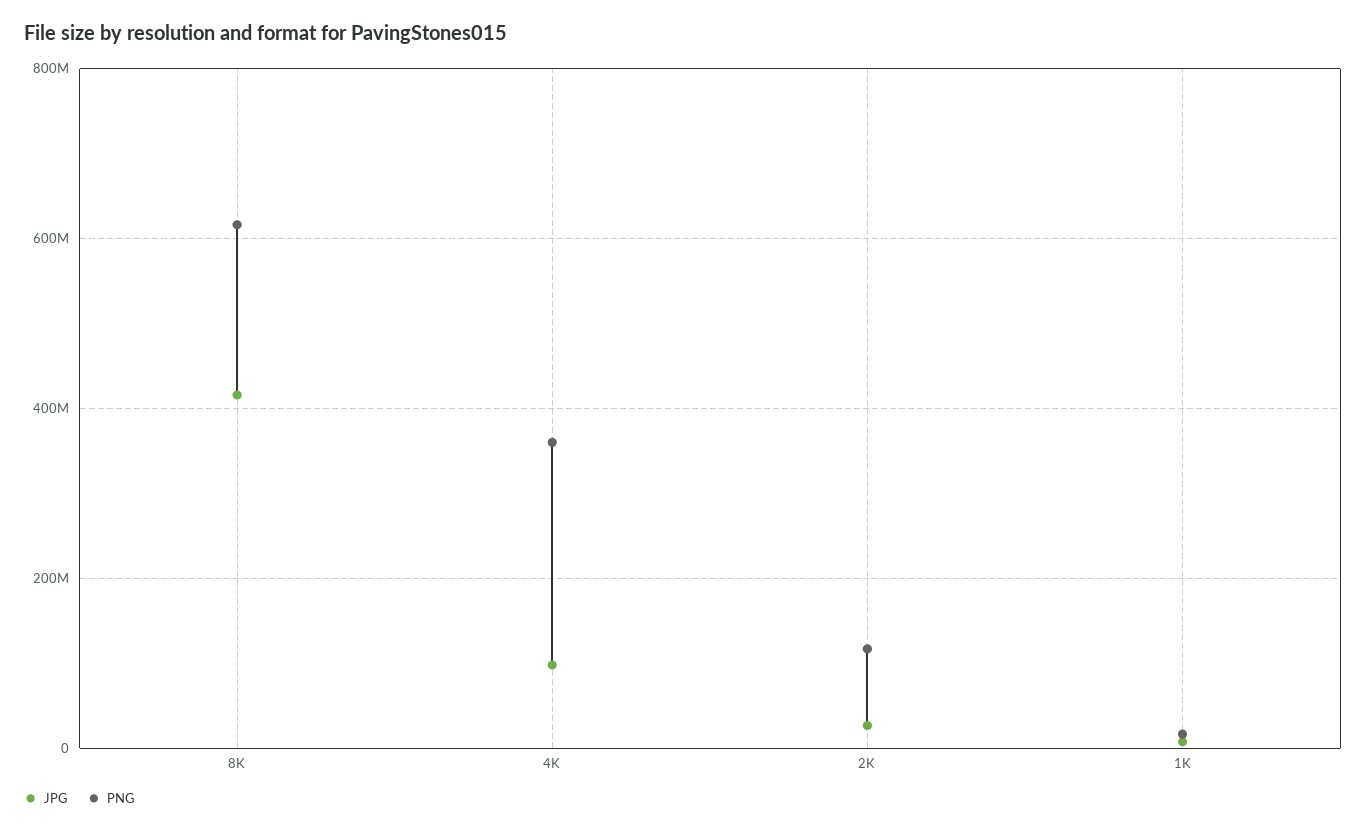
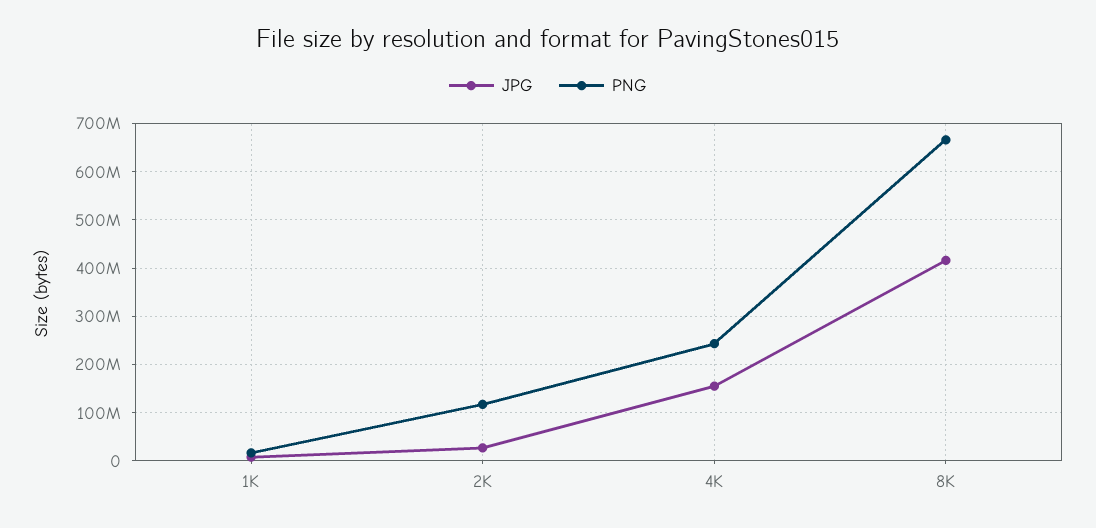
  {
    "JPG": {
      "8K": 420000000,
-     "4K": 100000000,
+     "4K": 160000000,
      "2K": 20000000,
      "1K": 0
    },
    "PNG": {
-     "8K": 620000000,
+     "8K": 660000000,
-     "4K": 360000000,
+     "4K": 240000000,
      "2K": 120000000,
      "1K": 20000000
    }
  }

